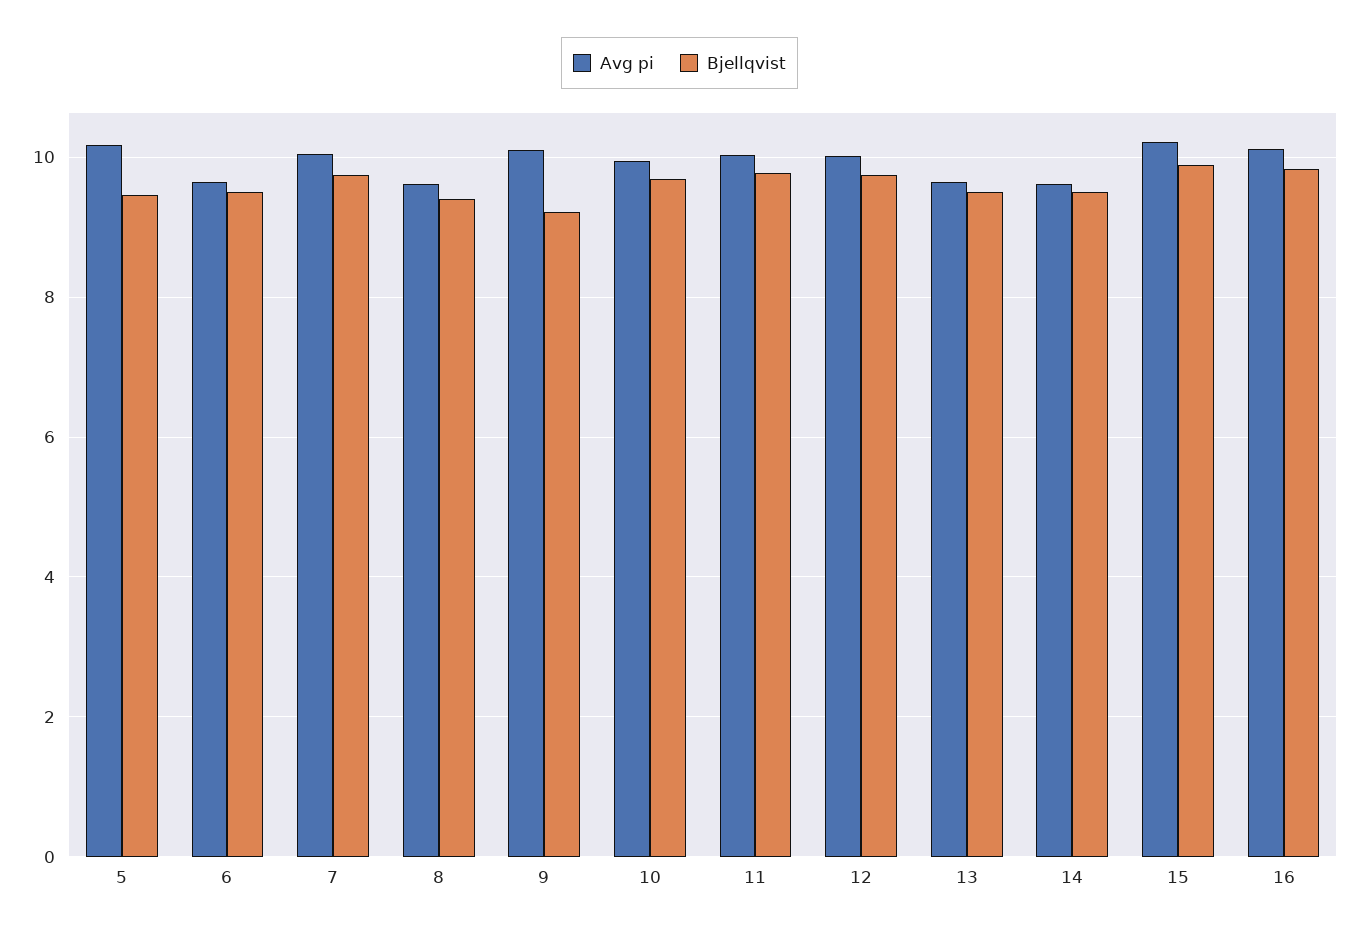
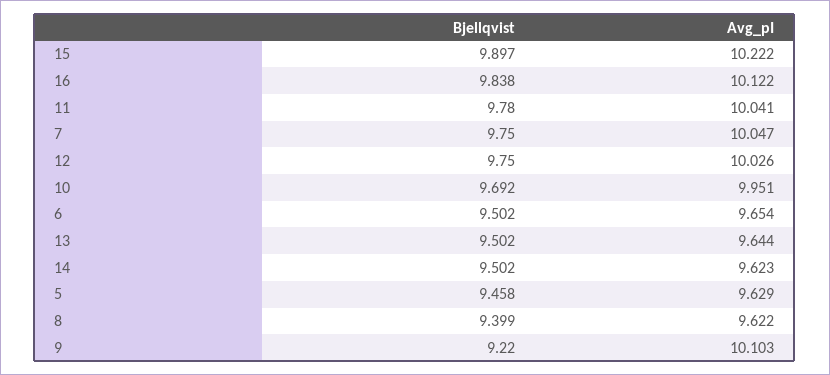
  {
    "Avg pi": {
-     "5": 10.2,
+     "5": 9.629,
      "6": 9.654,
      "7": 10.047,
      "8": 9.622,
      "9": 10.103,
      "10": 9.951,
      "11": 10.041,
      "12": 10.026,
      "13": 9.644,
      "14": 9.623,
      "15": 10.222,
      "16": 10.122
    },
    "Bjellqvist": {
      "5": 9.458,
      "6": 9.502,
      "7": 9.75,
      "8": 9.399,
      "9": 9.22,
      "10": 9.692,
      "11": 9.78,
      "12": 9.75,
      "13": 9.502,
      "14": 9.502,
      "15": 9.897,
      "16": 9.838
    }
  }

